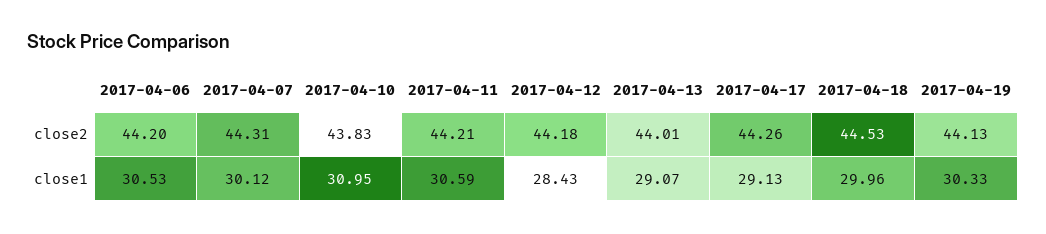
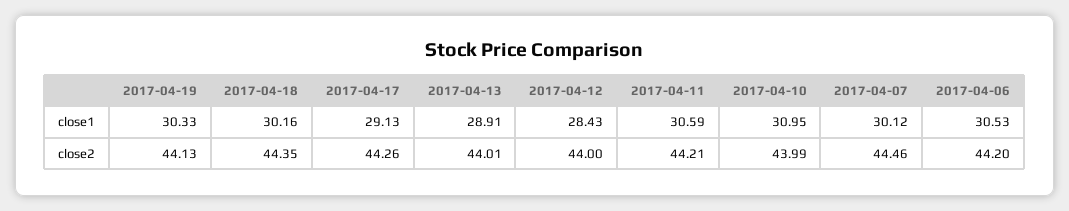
  {
    "2017-04-06": {
      "close2": 44.2,
      "close1": 30.53
    },
    "2017-04-07": {
-     "close2": 44.31,
+     "close2": 44.46,
      "close1": 30.12
    },
    "2017-04-10": {
-     "close2": 43.83,
+     "close2": 43.99,
      "close1": 30.95
    },
    "2017-04-11": {
      "close2": 44.21,
      "close1": 30.59
    },
    "2017-04-12": {
-     "close2": 44.18,
+     "close2": 44,
      "close1": 28.43
    },
    "2017-04-13": {
      "close2": 44.01,
-     "close1": 29.07
+     "close1": 28.91
    },
    "2017-04-17": {
      "close2": 44.26,
      "close1": 29.13
    },
    "2017-04-18": {
-     "close2": 44.53,
+     "close2": 44.35,
-     "close1": 29.96
+     "close1": 30.16
    },
    "2017-04-19": {
      "close2": 44.13,
      "close1": 30.33
    }
  }

